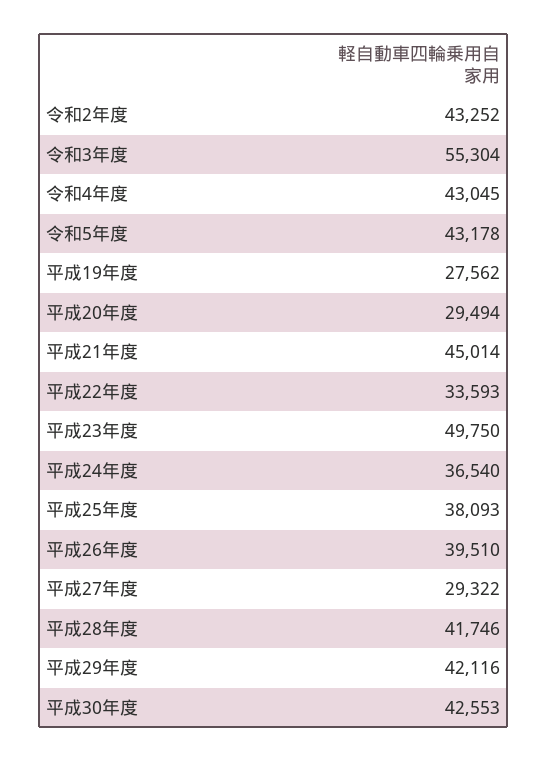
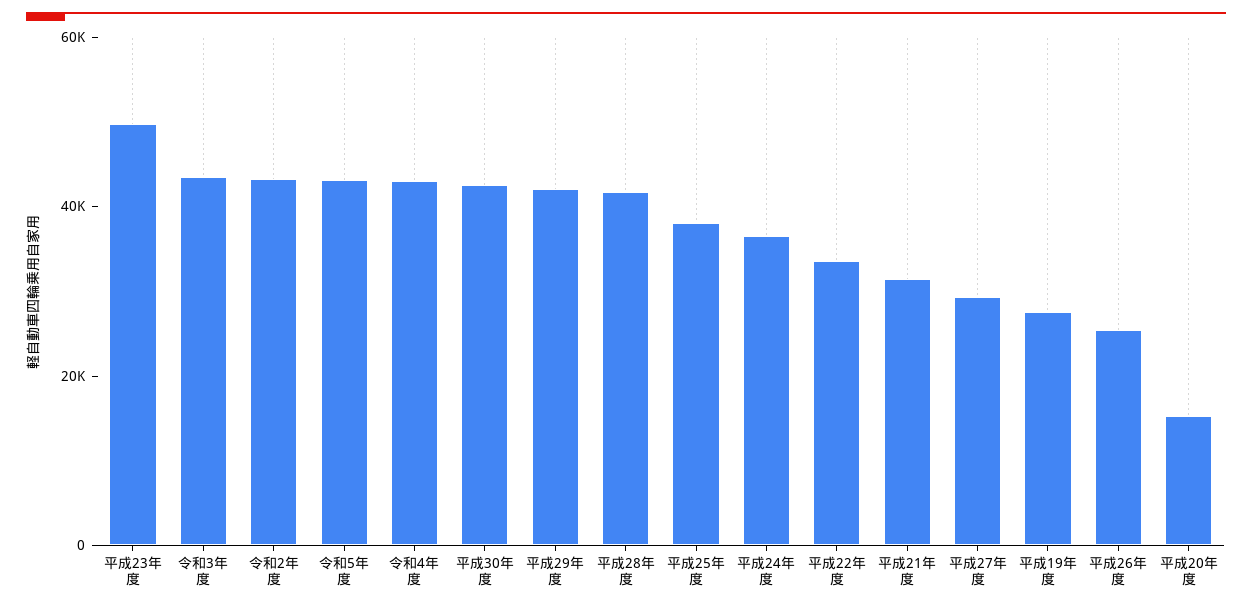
  {
    "令和2年度": 43252,
-   "令和3年度": 55304,
+   "令和3年度": 45000,
    "令和4年度": 43045,
    "令和5年度": 43178,
    "平成19年度": 27562,
-   "平成20年度": 29494,
+   "平成20年度": 15000,
-   "平成21年度": 45014,
+   "平成21年度": 30000,
    "平成22年度": 33593,
    "平成23年度": 49750,
    "平成24年度": 36540,
    "平成25年度": 38093,
-   "平成26年度": 39510,
+   "平成26年度": 25000,
    "平成27年度": 29322,
    "平成28年度": 41746,
    "平成29年度": 42116,
    "平成30年度": 42553
  }

